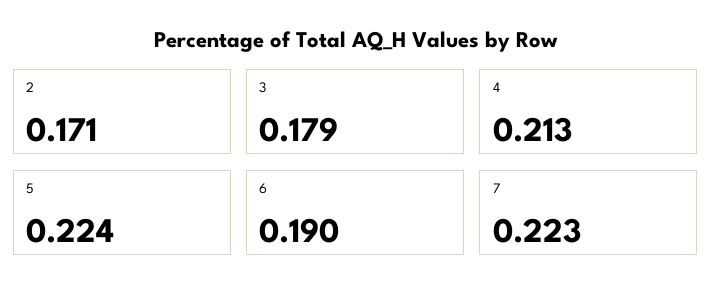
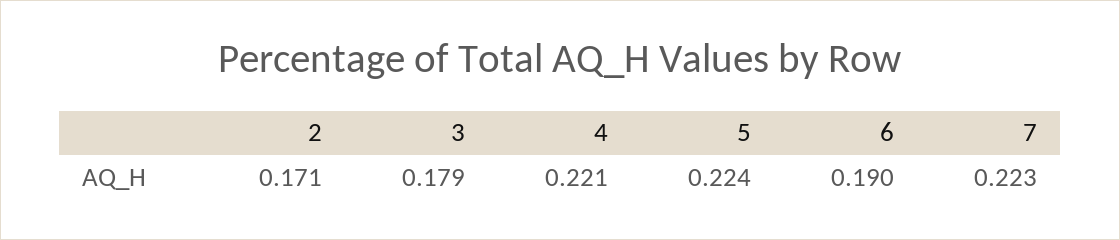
  {
    "2": 0.171,
    "3": 0.179,
-   "4": 0.213,
+   "4": 0.221,
    "5": 0.224,
    "6": 0.19,
    "7": 0.223
  }

